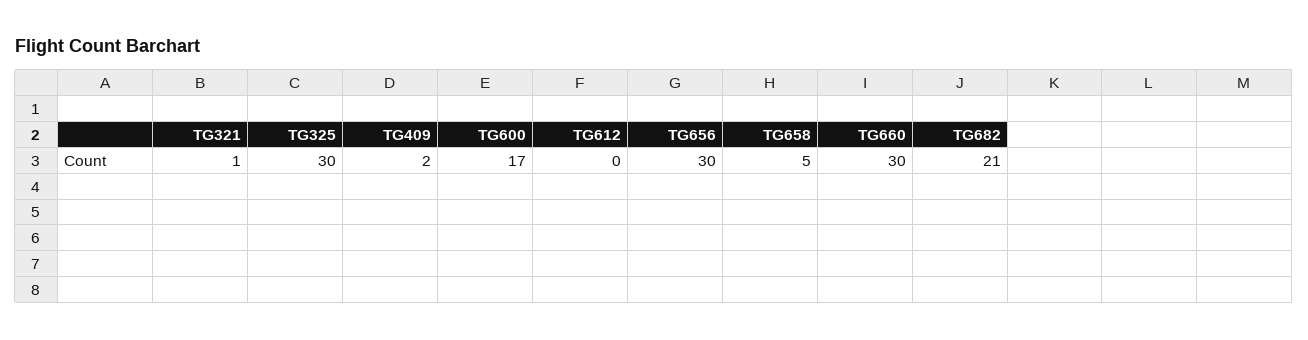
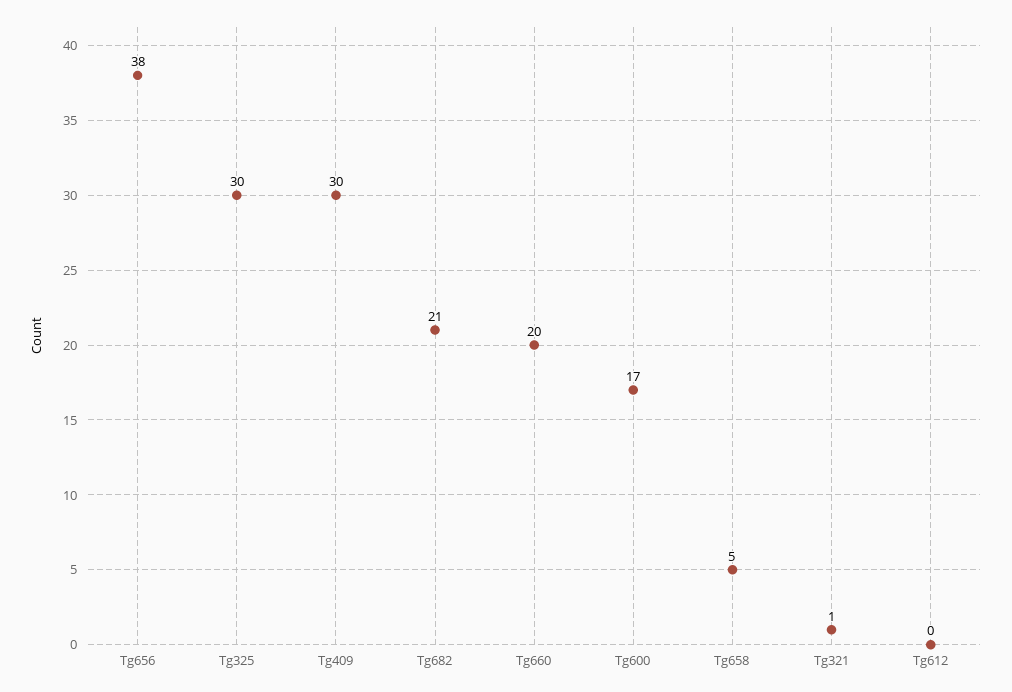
  {
    "TG321": 1,
    "TG325": 30,
-   "TG409": 2,
+   "TG409": 30,
    "TG600": 17,
    "TG612": 0,
-   "TG656": 30,
+   "TG656": 38,
    "TG658": 5,
-   "TG660": 30,
+   "TG660": 20,
    "TG682": 21
  }

